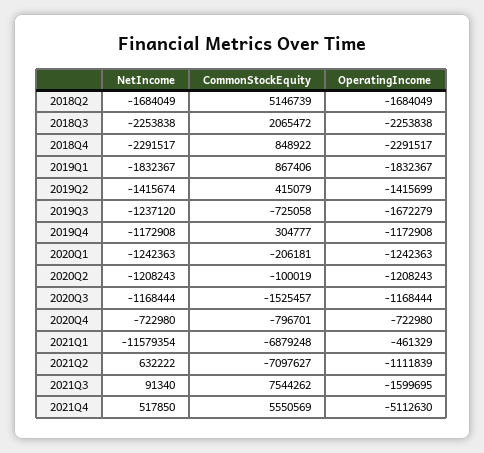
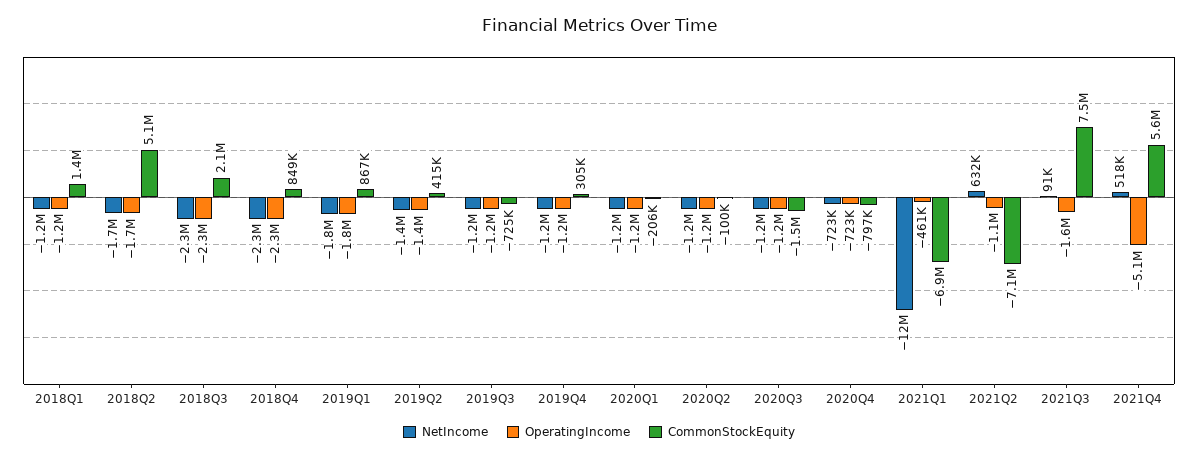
  {
    "NetIncome": {
      "2018Q2": -1684049,
      "2018Q3": -2253838,
      "2018Q4": -2291517,
      "2019Q1": -1832367,
      "2019Q2": -1415674,
      "2019Q3": -1237120,
      "2019Q4": -1172908,
      "2020Q1": -1242363,
      "2020Q2": -1208243,
      "2020Q3": -1168444,
      "2020Q4": -722980,
      "2021Q1": -11579354,
      "2021Q2": 632222,
      "2021Q3": 91340,
-     "2021Q4": 517850
+     "2021Q4": 517850,
+     "2018Q1": -1200000
    },
    "CommonStockEquity": {
      "2018Q2": 5146739,
      "2018Q3": 2065472,
      "2018Q4": 848922,
      "2019Q1": 867406,
      "2019Q2": 415079,
      "2019Q3": -725058,
      "2019Q4": 304777,
      "2020Q1": -206181,
      "2020Q2": -100019,
      "2020Q3": -1525457,
      "2020Q4": -796701,
      "2021Q1": -6879248,
      "2021Q2": -7097627,
      "2021Q3": 7544262,
-     "2021Q4": 5550569
+     "2021Q4": 5550569,
+     "2018Q1": 1400000
    },
    "OperatingIncome": {
      "2018Q2": -1684049,
      "2018Q3": -2253838,
      "2018Q4": -2291517,
      "2019Q1": -1832367,
      "2019Q2": -1415699,
-     "2019Q3": -1672279,
+     "2019Q3": -1200000,
      "2019Q4": -1172908,
      "2020Q1": -1242363,
      "2020Q2": -1208243,
      "2020Q3": -1168444,
      "2020Q4": -722980,
      "2021Q1": -461329,
      "2021Q2": -1111839,
      "2021Q3": -1599695,
-     "2021Q4": -5112630
+     "2021Q4": -5112630,
+     "2018Q1": -1200000
    }
  }

